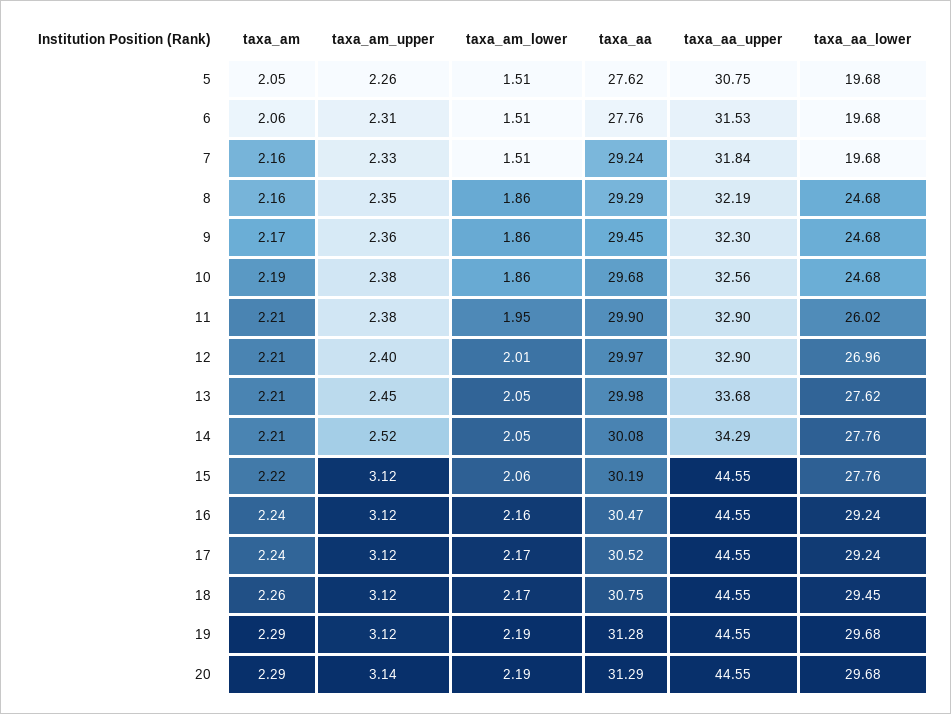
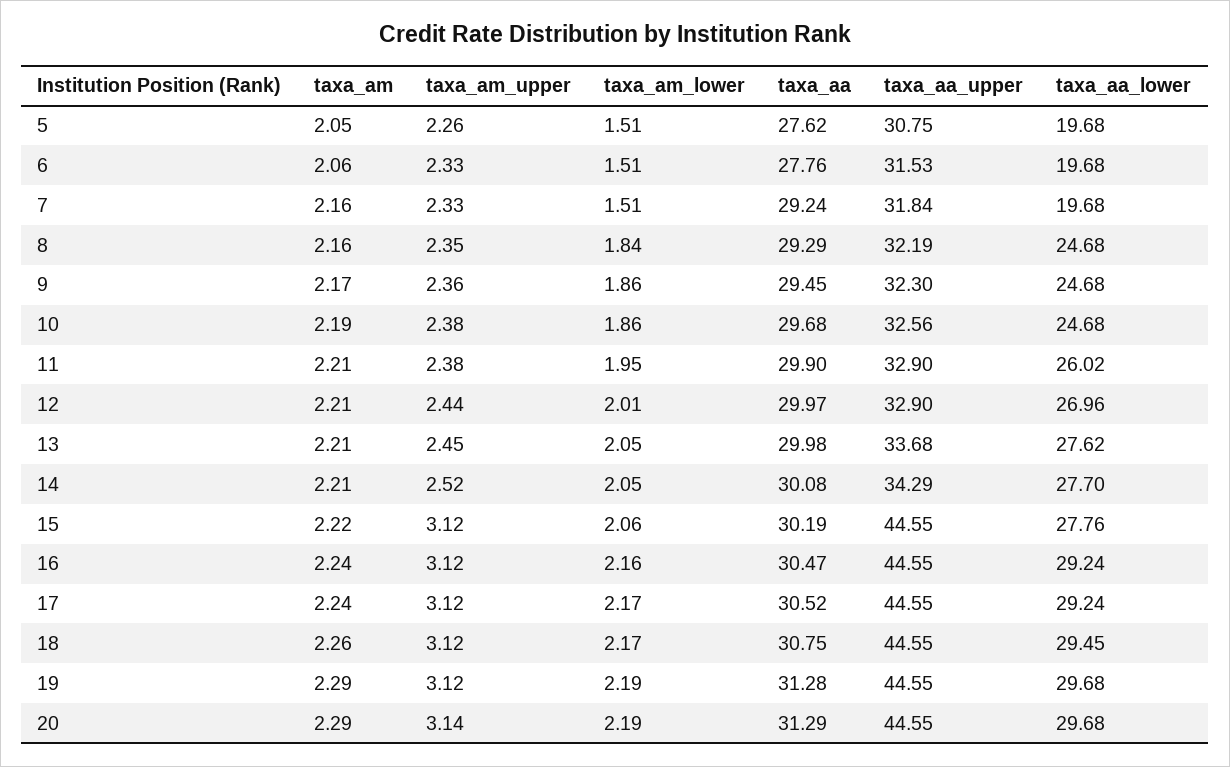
  {
    "taxa_am": {
      "5": 2.05,
      "6": 2.06,
      "7": 2.16,
      "8": 2.16,
      "9": 2.17,
      "10": 2.19,
      "11": 2.21,
      "12": 2.21,
      "13": 2.21,
      "14": 2.21,
      "15": 2.22,
      "16": 2.24,
      "17": 2.24,
      "18": 2.26,
      "19": 2.29,
      "20": 2.29
    },
    "taxa_am_upper": {
      "5": 2.26,
-     "6": 2.31,
+     "6": 2.33,
      "7": 2.33,
      "8": 2.35,
      "9": 2.36,
      "10": 2.38,
      "11": 2.38,
-     "12": 2.4,
+     "12": 2.44,
      "13": 2.45,
      "14": 2.52,
      "15": 3.12,
      "16": 3.12,
      "17": 3.12,
      "18": 3.12,
      "19": 3.12,
      "20": 3.14
    },
    "taxa_am_lower": {
      "5": 1.51,
      "6": 1.51,
      "7": 1.51,
-     "8": 1.86,
+     "8": 1.84,
      "9": 1.86,
      "10": 1.86,
      "11": 1.95,
      "12": 2.01,
      "13": 2.05,
      "14": 2.05,
      "15": 2.06,
      "16": 2.16,
      "17": 2.17,
      "18": 2.17,
      "19": 2.19,
      "20": 2.19
    },
    "taxa_aa": {
      "5": 27.62,
      "6": 27.76,
      "7": 29.24,
      "8": 29.29,
      "9": 29.45,
      "10": 29.68,
      "11": 29.9,
      "12": 29.97,
      "13": 29.98,
      "14": 30.08,
      "15": 30.19,
      "16": 30.47,
      "17": 30.52,
      "18": 30.75,
      "19": 31.28,
      "20": 31.29
    },
    "taxa_aa_upper": {
      "5": 30.75,
      "6": 31.53,
      "7": 31.84,
      "8": 32.19,
      "9": 32.3,
      "10": 32.56,
      "11": 32.9,
      "12": 32.9,
      "13": 33.68,
      "14": 34.29,
      "15": 44.55,
      "16": 44.55,
      "17": 44.55,
      "18": 44.55,
      "19": 44.55,
      "20": 44.55
    },
    "taxa_aa_lower": {
      "5": 19.68,
      "6": 19.68,
      "7": 19.68,
      "8": 24.68,
      "9": 24.68,
      "10": 24.68,
      "11": 26.02,
      "12": 26.96,
      "13": 27.62,
-     "14": 27.76,
+     "14": 27.7,
      "15": 27.76,
      "16": 29.24,
      "17": 29.24,
      "18": 29.45,
      "19": 29.68,
      "20": 29.68
    }
  }

